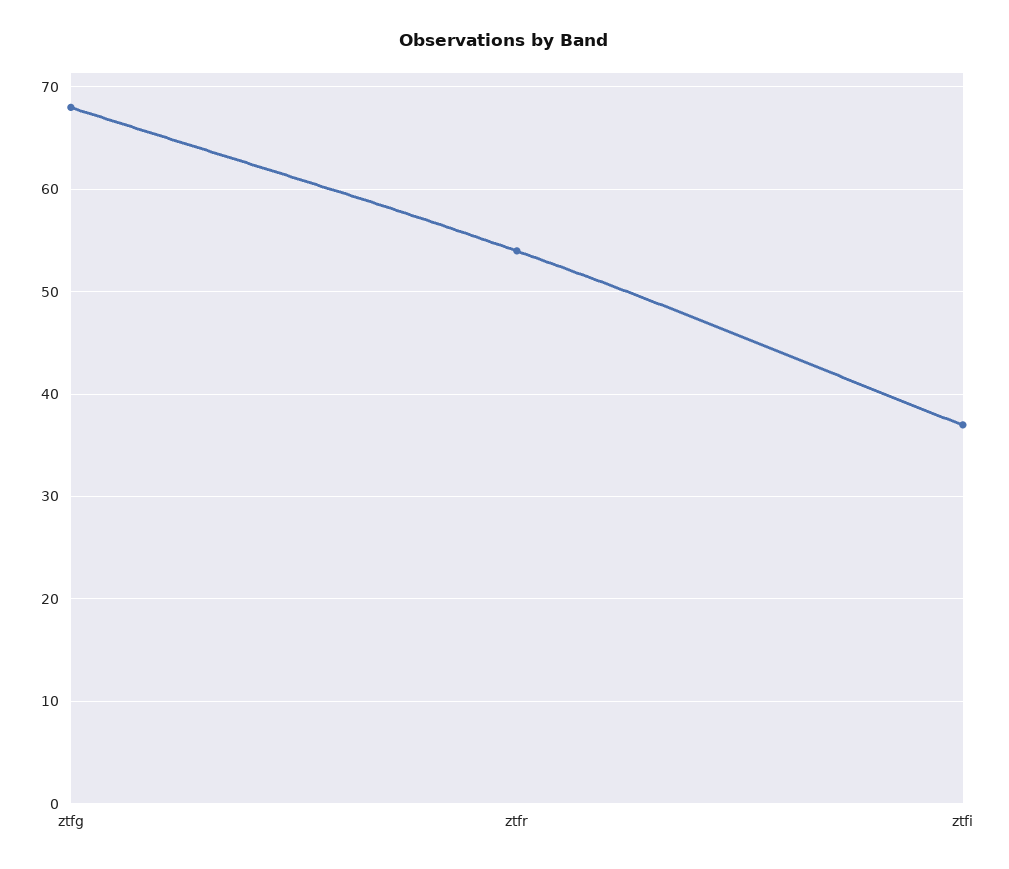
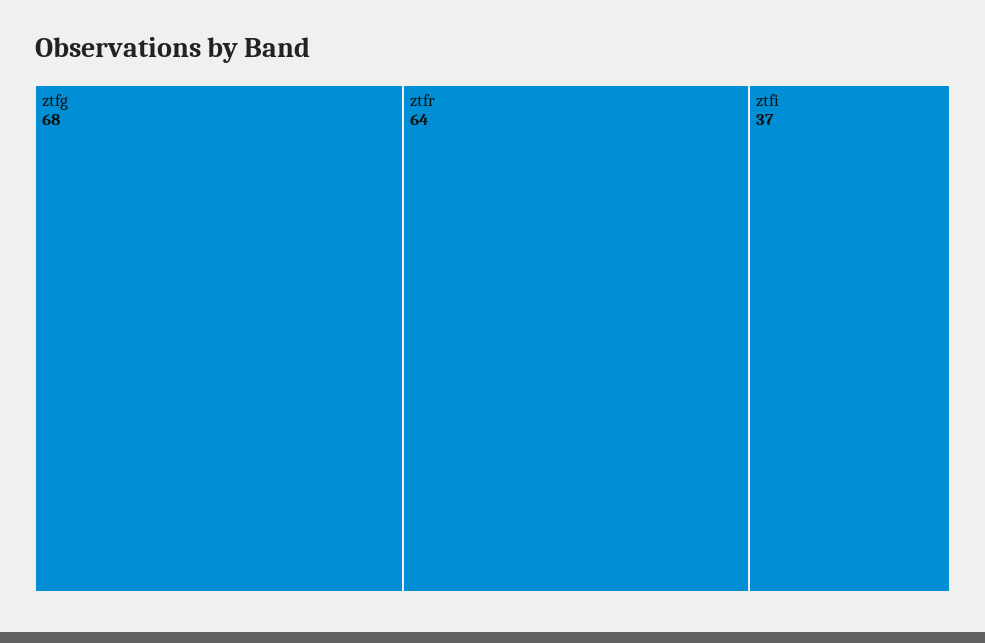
  {
    "ztfg": 68,
-   "ztfr": 54,
+   "ztfr": 64,
    "ztfi": 37
  }

